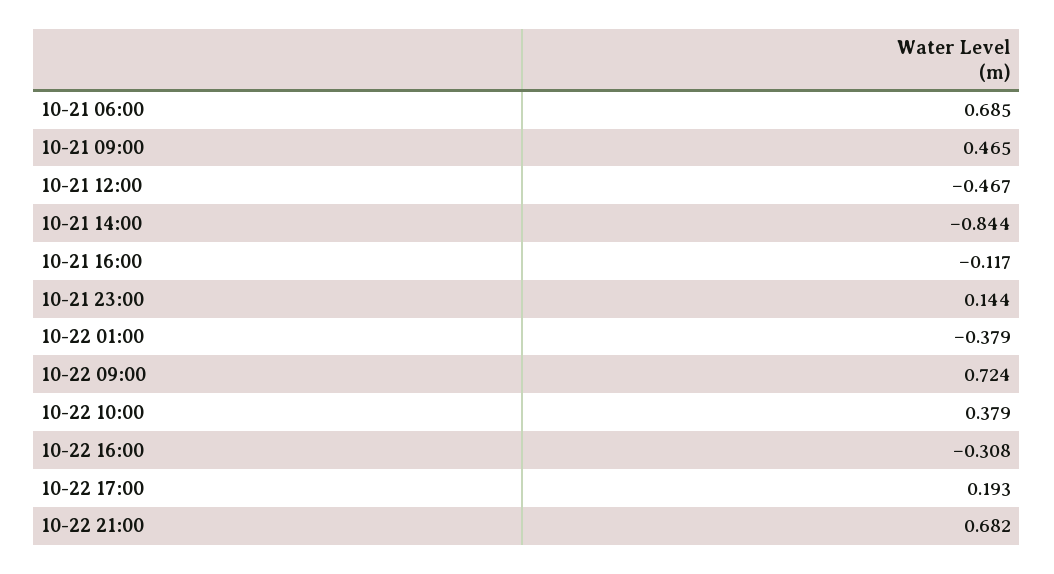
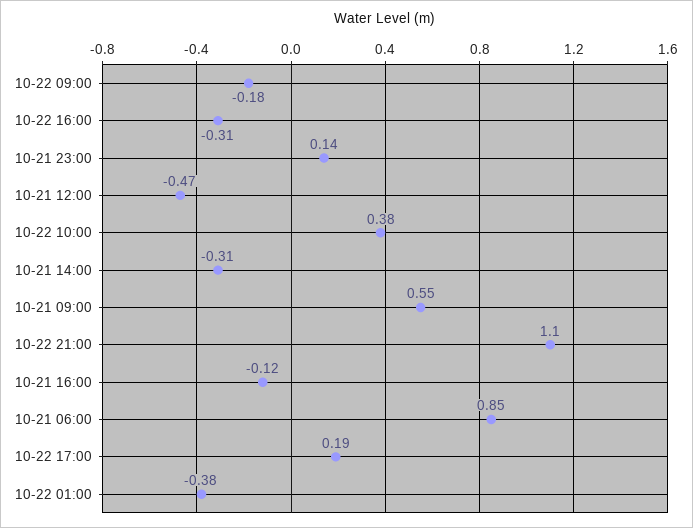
  {
-   "10-21 06:00": 0.685,
+   "10-21 06:00": 0.85,
-   "10-21 09:00": 0.465,
+   "10-21 09:00": 0.55,
    "10-21 12:00": -0.467,
-   "10-21 14:00": -0.844,
+   "10-21 14:00": -0.31,
    "10-21 16:00": -0.117,
    "10-21 23:00": 0.144,
    "10-22 01:00": -0.379,
-   "10-22 09:00": 0.724,
+   "10-22 09:00": -0.18,
    "10-22 10:00": 0.379,
    "10-22 16:00": -0.308,
    "10-22 17:00": 0.193,
-   "10-22 21:00": 0.682
+   "10-22 21:00": 1.1
  }

